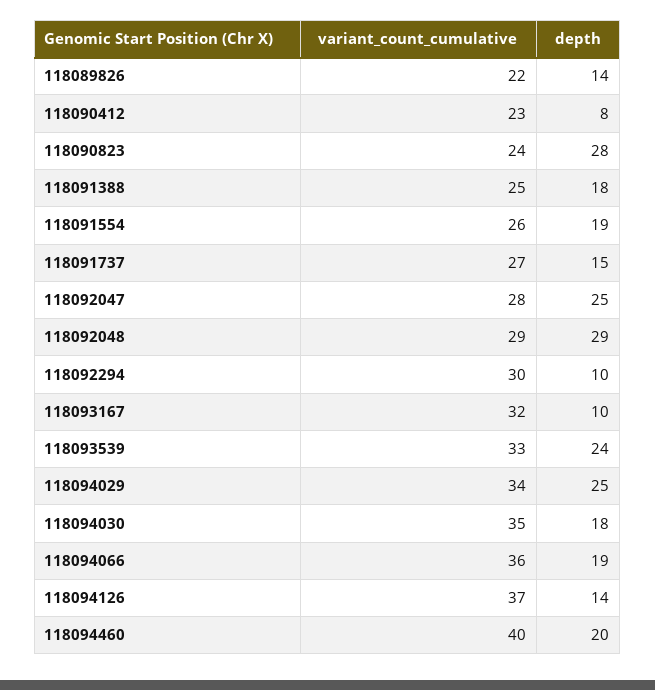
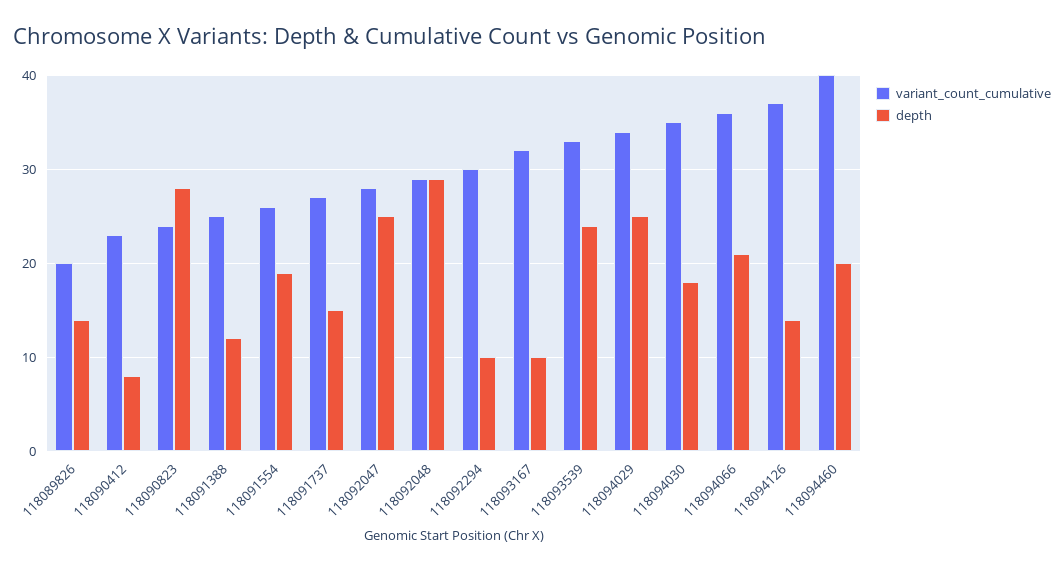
  {
    "variant_count_cumulative": {
-     "118089826": 22,
+     "118089826": 20,
      "118090412": 23,
      "118090823": 24,
      "118091388": 25,
      "118091554": 26,
      "118091737": 27,
      "118092047": 28,
      "118092048": 29,
      "118092294": 30,
      "118093167": 32,
      "118093539": 33,
      "118094029": 34,
      "118094030": 35,
      "118094066": 36,
      "118094126": 37,
      "118094460": 40
    },
    "depth": {
      "118089826": 14,
      "118090412": 8,
      "118090823": 28,
-     "118091388": 18,
+     "118091388": 12,
      "118091554": 19,
      "118091737": 15,
      "118092047": 25,
      "118092048": 29,
      "118092294": 10,
      "118093167": 10,
      "118093539": 24,
      "118094029": 25,
      "118094030": 18,
-     "118094066": 19,
+     "118094066": 21,
      "118094126": 14,
      "118094460": 20
    }
  }

